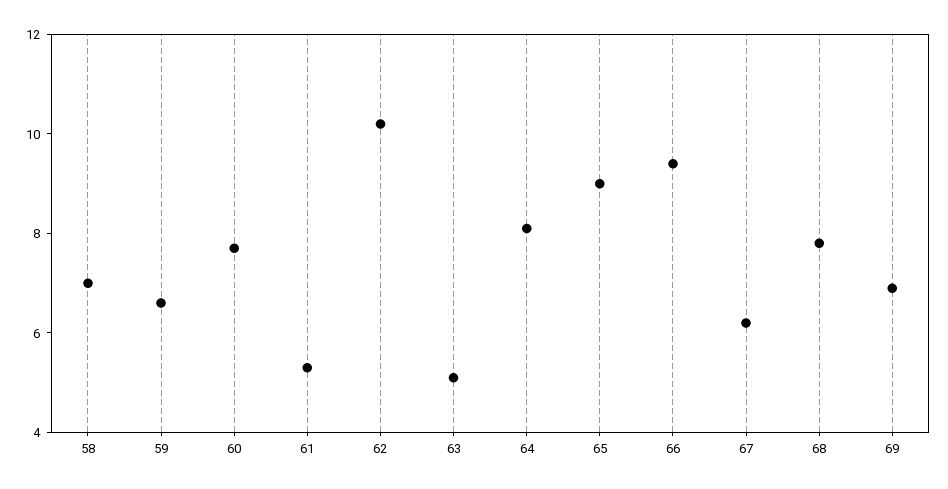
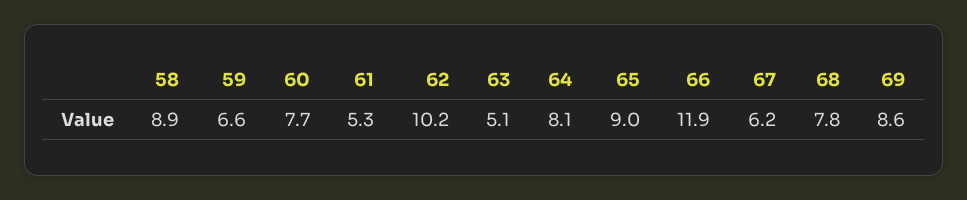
  {
-   "58": 7,
+   "58": 8.9,
    "59": 6.6,
    "60": 7.7,
    "61": 5.3,
    "62": 10.2,
    "63": 5.1,
    "64": 8.1,
    "65": 9,
-   "66": 9.5,
+   "66": 11.9,
    "67": 6.2,
    "68": 7.8,
-   "69": 7
+   "69": 8.6
  }

